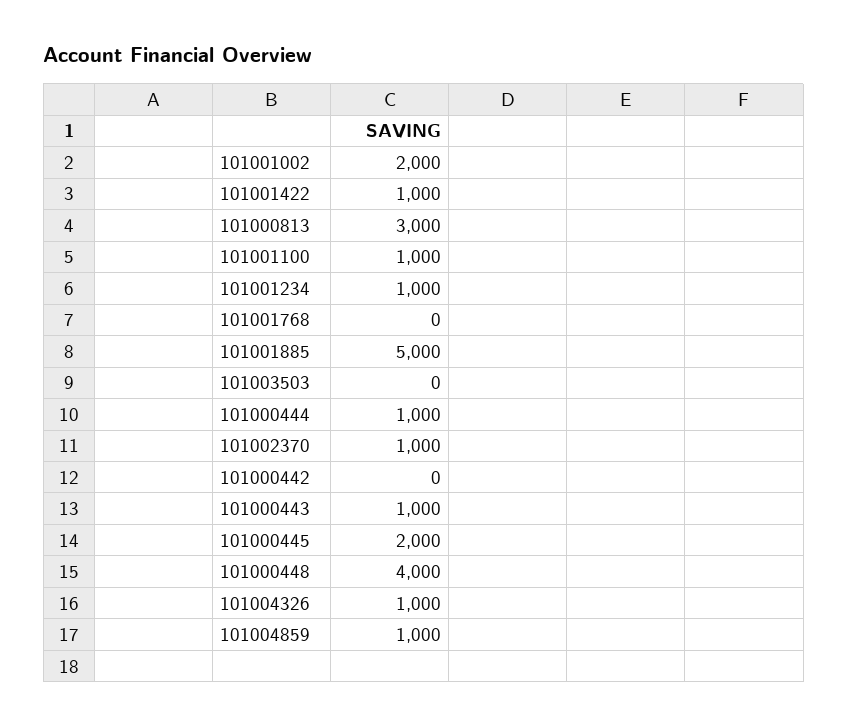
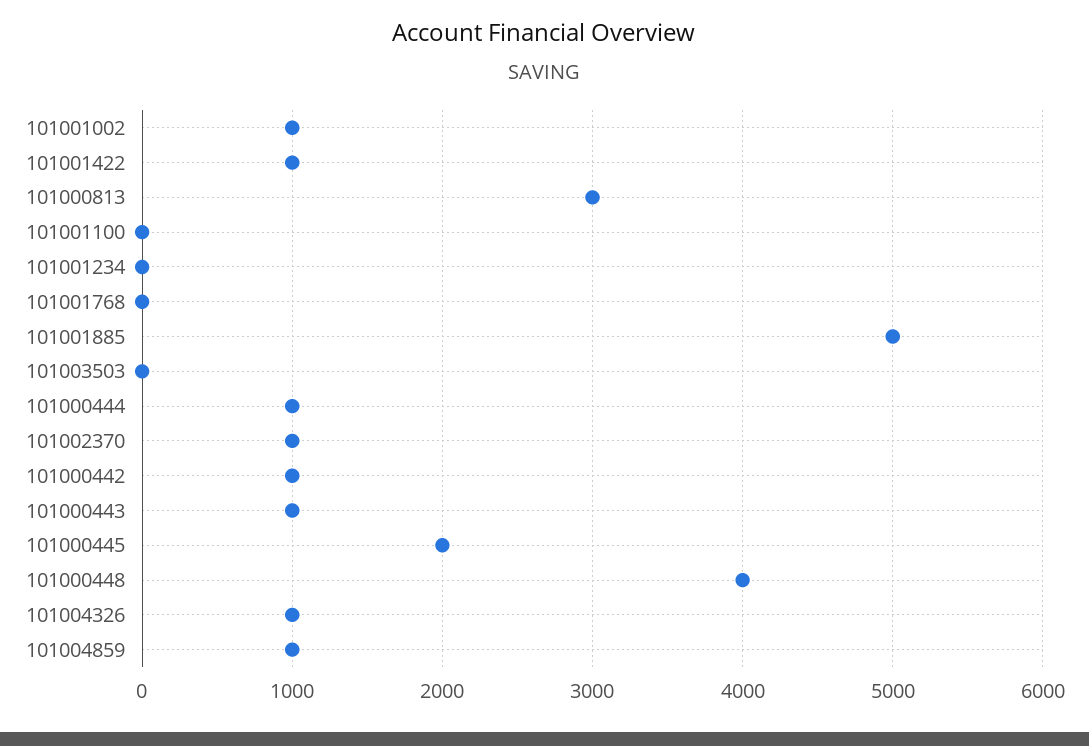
  {
-   "101001002": 2000,
+   "101001002": 1000,
    "101001422": 1000,
    "101000813": 3000,
-   "101001100": 1000,
+   "101001100": 0,
-   "101001234": 1000,
+   "101001234": 0,
    "101001768": 0,
    "101001885": 5000,
    "101003503": 0,
    "101000444": 1000,
    "101002370": 1000,
-   "101000442": 0,
+   "101000442": 1000,
    "101000443": 1000,
    "101000445": 2000,
    "101000448": 4000,
    "101004326": 1000,
    "101004859": 1000
  }

